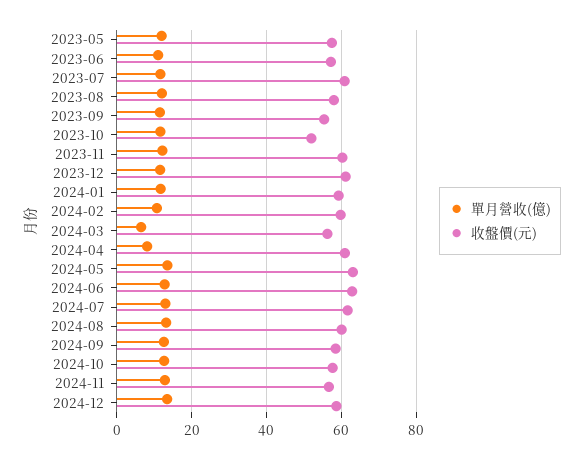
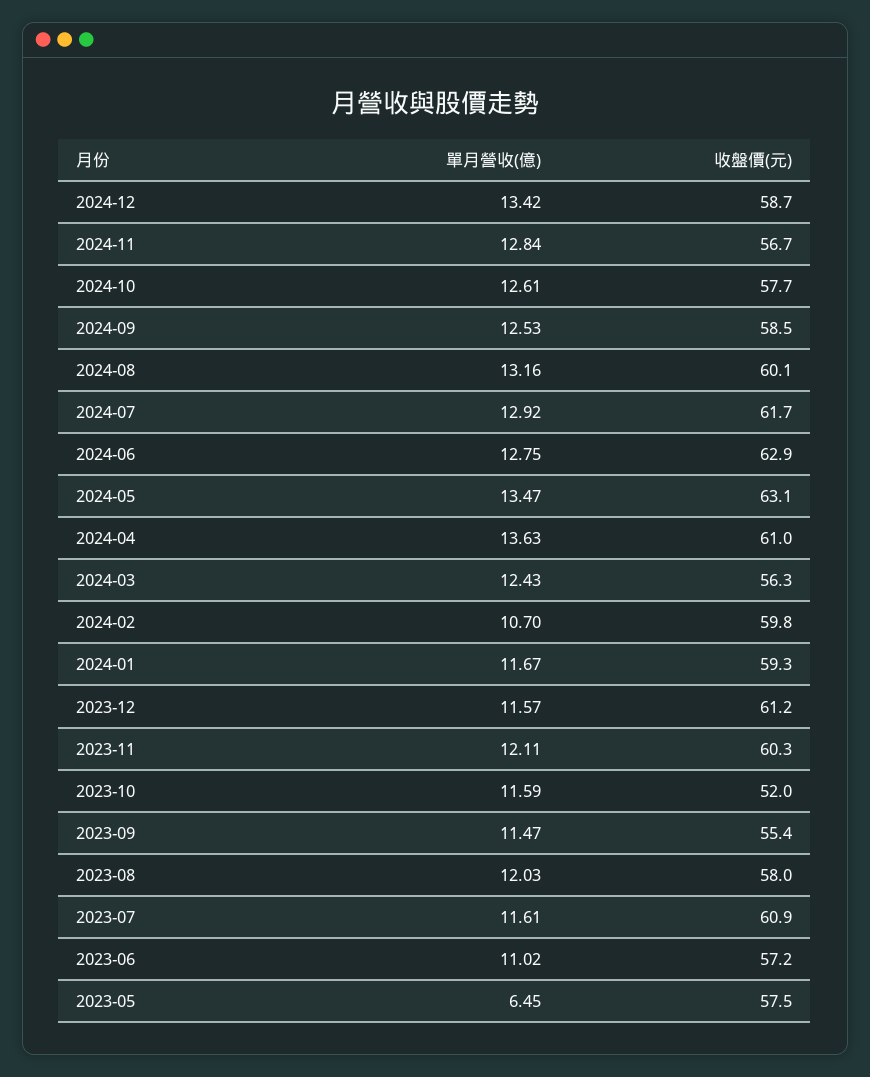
  {
    "單月營收(億)": {
-     "2023-05": 12,
+     "2023-05": 6.45,
      "2023-06": 11.02,
      "2023-07": 11.61,
      "2023-08": 12.03,
      "2023-09": 11.47,
      "2023-10": 11.59,
      "2023-11": 12.11,
      "2023-12": 11.57,
      "2024-01": 11.67,
      "2024-02": 10.7,
-     "2024-03": 6,
+     "2024-03": 12.43,
-     "2024-04": 8,
+     "2024-04": 13.63,
      "2024-05": 13.47,
      "2024-06": 12.75,
      "2024-07": 12.92,
      "2024-08": 13.16,
      "2024-09": 12.53,
      "2024-10": 12.61,
      "2024-11": 12.84,
      "2024-12": 13.42
    },
    "收盤價(元)": {
      "2023-05": 57.5,
      "2023-06": 57.2,
      "2023-07": 60.9,
      "2023-08": 58,
      "2023-09": 55.4,
      "2023-10": 52,
      "2023-11": 60.3,
      "2023-12": 61.2,
      "2024-01": 59.3,
      "2024-02": 59.8,
      "2024-03": 56.3,
      "2024-04": 61,
      "2024-05": 63.1,
      "2024-06": 62.9,
      "2024-07": 61.7,
      "2024-08": 60.1,
      "2024-09": 58.5,
      "2024-10": 57.7,
      "2024-11": 56.7,
      "2024-12": 58.7
    }
  }

